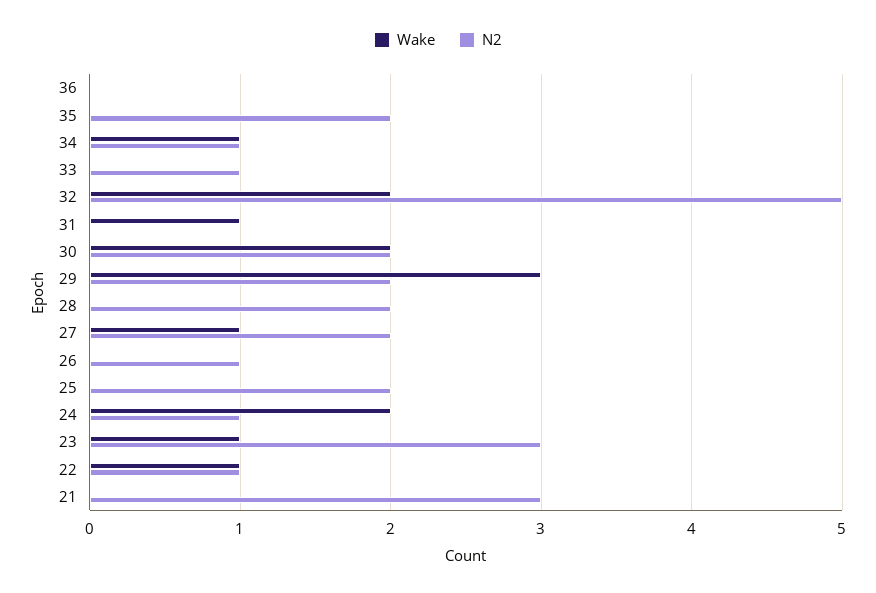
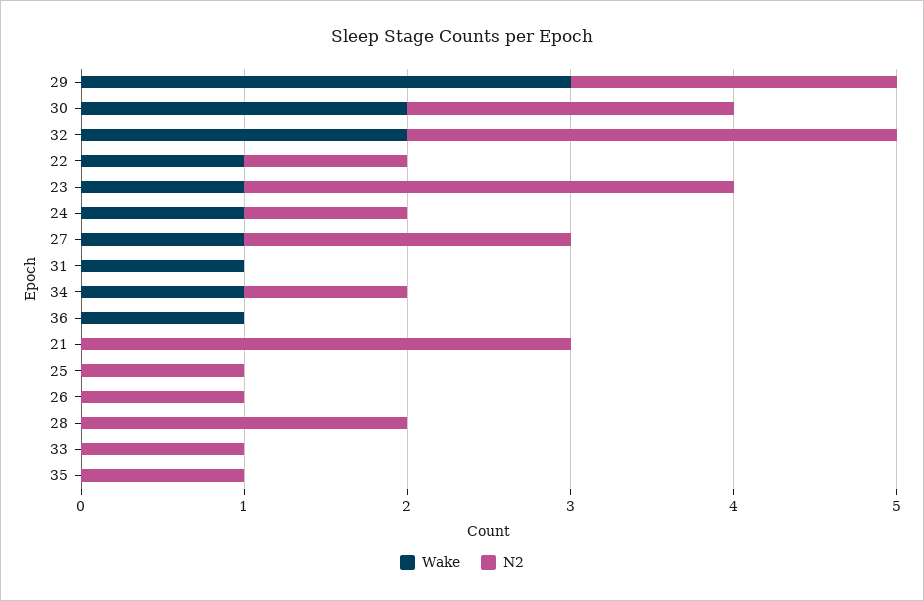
  {
    "Wake": {
-     "36": 0,
+     "36": 1,
      "35": 0,
      "34": 1,
      "33": 0,
      "32": 2,
      "31": 1,
      "30": 2,
      "29": 3,
      "28": 0,
      "27": 1,
      "26": 0,
      "25": 0,
-     "24": 2,
+     "24": 1,
      "23": 1,
      "22": 1,
      "21": 0
    },
    "N2": {
      "36": 0,
-     "35": 2,
+     "35": 1,
      "34": 1,
      "33": 1,
-     "32": 5,
+     "32": 3,
      "31": 0,
      "30": 2,
      "29": 2,
      "28": 2,
      "27": 2,
      "26": 1,
-     "25": 2,
+     "25": 1,
      "24": 1,
      "23": 3,
      "22": 1,
      "21": 3
    }
  }

